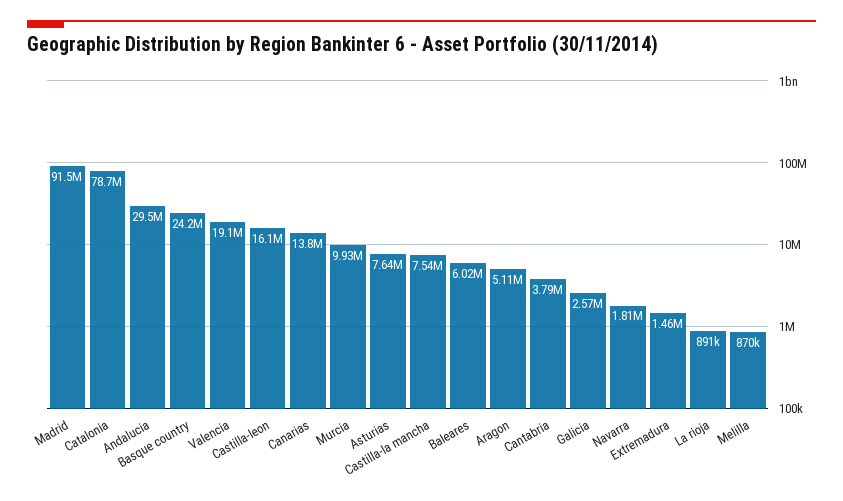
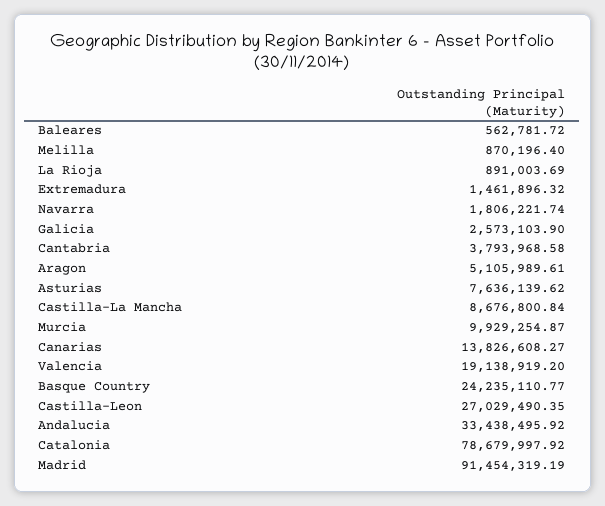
  {
    "Madrid": 91454319.19,
    "Catalonia": 78679997.92,
-   "Andalucia": 29500000,
+   "Andalucia": 33438495.92,
    "Basque country": 24235110.77,
    "Valencia": 19138919.2,
-   "Castilla-leon": 16100000,
+   "Castilla-leon": 27029490.35,
    "Canarias": 13826608.27,
    "Murcia": 9929254.87,
    "Asturias": 7636139.62,
-   "Castilla-la mancha": 7540000,
+   "Castilla-la mancha": 8676800.84,
-   "Baleares": 6020000,
+   "Baleares": 562781.72,
    "Aragon": 5105989.61,
    "Cantabria": 3793968.58,
    "Galicia": 2573103.9,
    "Navarra": 1806221.74,
    "Extremadura": 1461896.32,
    "La rioja": 891003.69,
    "Melilla": 870196.4
  }

